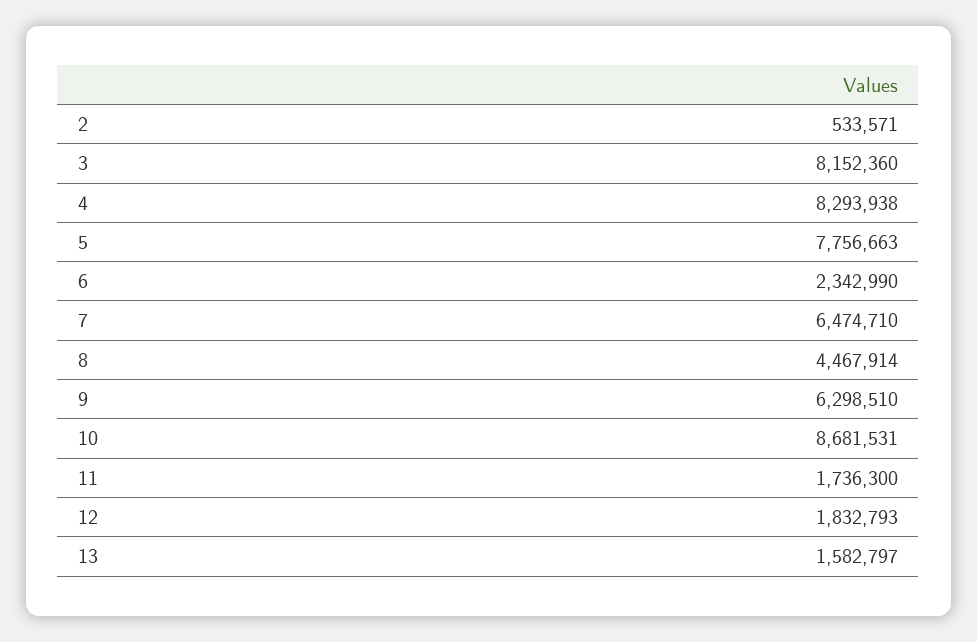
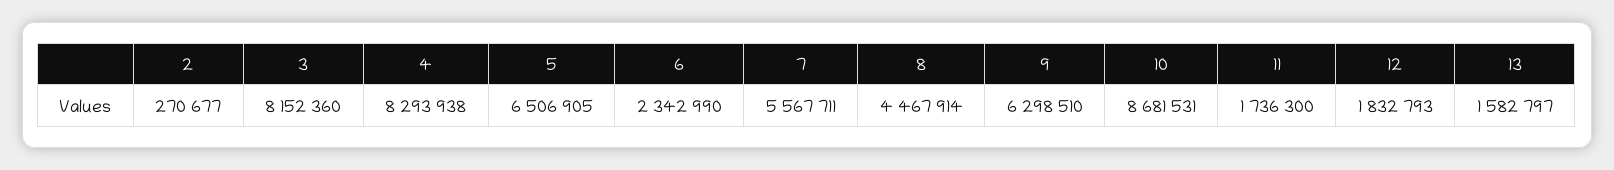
  {
-   "2": 533571,
+   "2": 270677,
    "3": 8152360,
    "4": 8293938,
-   "5": 7756663,
+   "5": 6506905,
    "6": 2342990,
-   "7": 6474710,
+   "7": 5567711,
    "8": 4467914,
    "9": 6298510,
    "10": 8681531,
    "11": 1736300,
    "12": 1832793,
    "13": 1582797
  }

